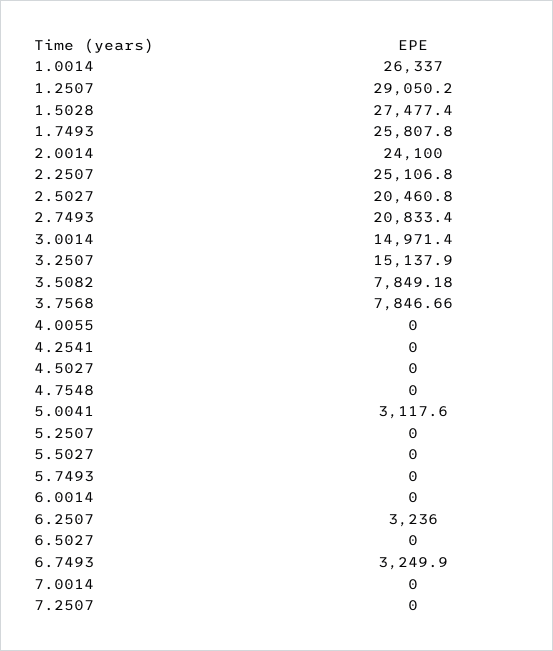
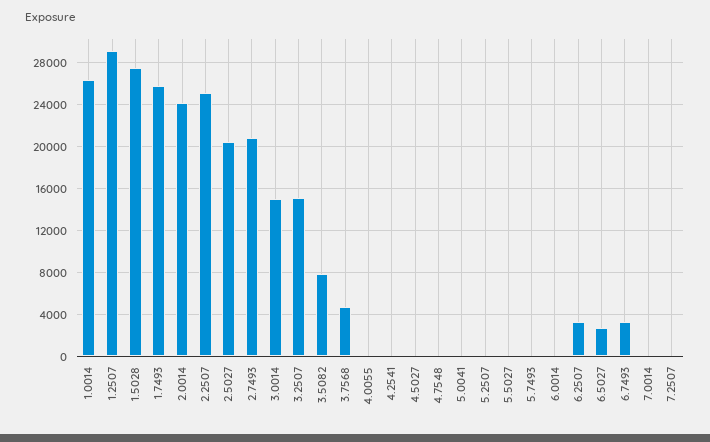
  {
    "1.0014": 26337,
    "1.2507": 29050.2,
    "1.5028": 27477.4,
    "1.7493": 25807.8,
    "2.0014": 24100,
    "2.2507": 25106.8,
    "2.5027": 20460.8,
    "2.7493": 20833.4,
    "3.0014": 14971.4,
    "3.2507": 15137.9,
    "3.5082": 7849.18,
-   "3.7568": 7846.66,
+   "3.7568": 5000,
    "4.0055": 0,
    "4.2541": 0,
    "4.5027": 0,
    "4.7548": 0,
-   "5.0041": 3117.6,
+   "5.0041": 0,
    "5.2507": 0,
    "5.5027": 0,
    "5.7493": 0,
    "6.0014": 0,
    "6.2507": 3236,
-   "6.5027": 0,
+   "6.5027": 3000,
    "6.7493": 3249.9,
    "7.0014": 0,
    "7.2507": 0
  }

